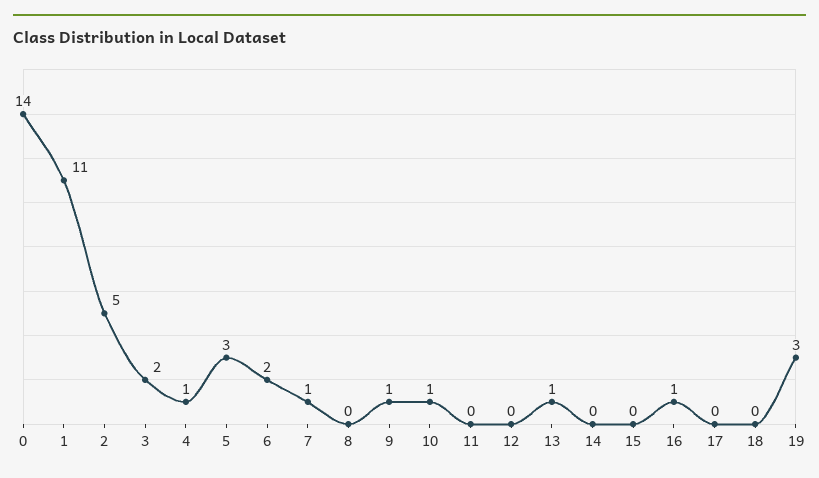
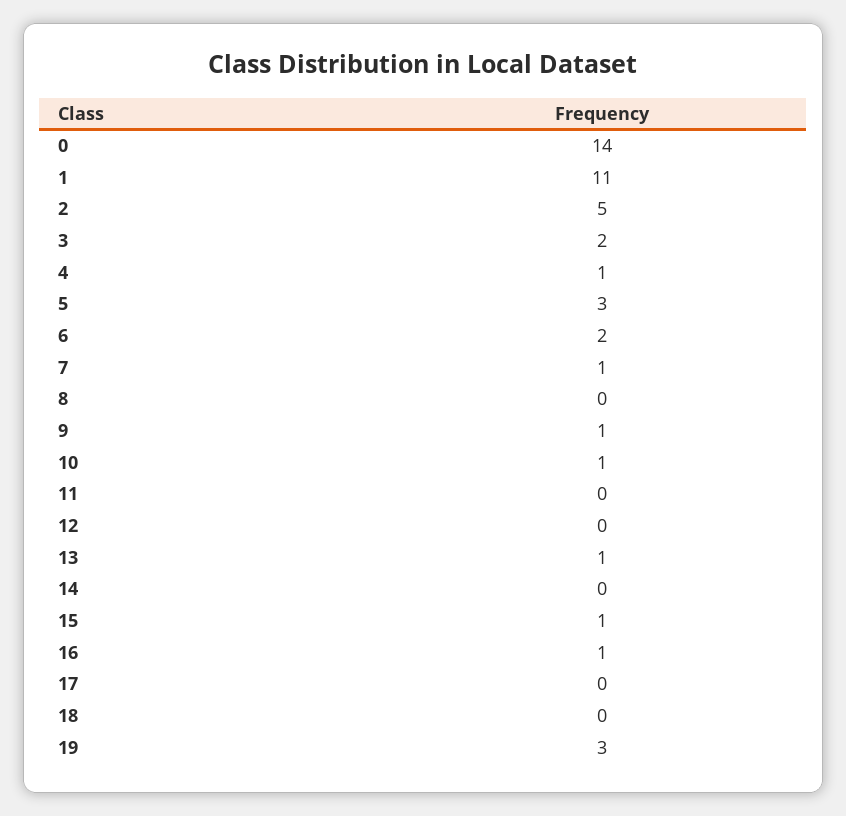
  {
    "0": 14,
    "1": 11,
    "2": 5,
    "3": 2,
    "4": 1,
    "5": 3,
    "6": 2,
    "7": 1,
    "8": 0,
    "9": 1,
    "10": 1,
    "11": 0,
    "12": 0,
    "13": 1,
    "14": 0,
-   "15": 0,
+   "15": 1,
    "16": 1,
    "17": 0,
    "18": 0,
    "19": 3
  }

